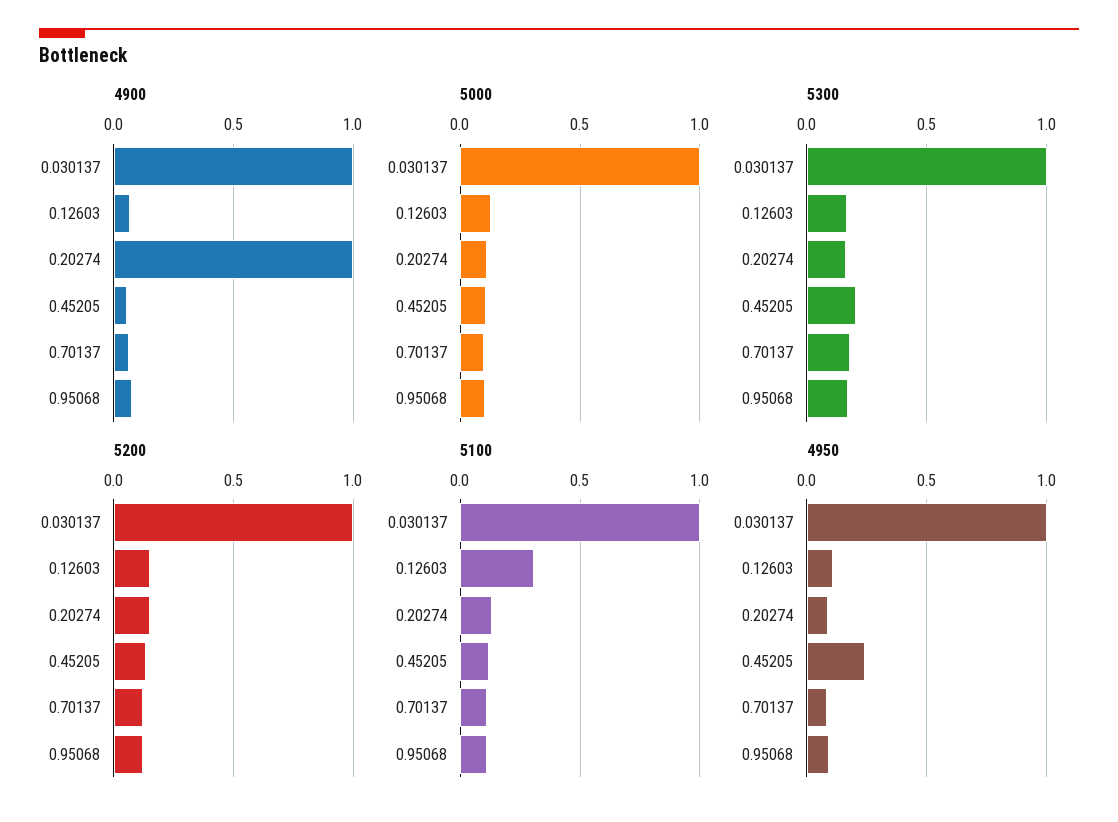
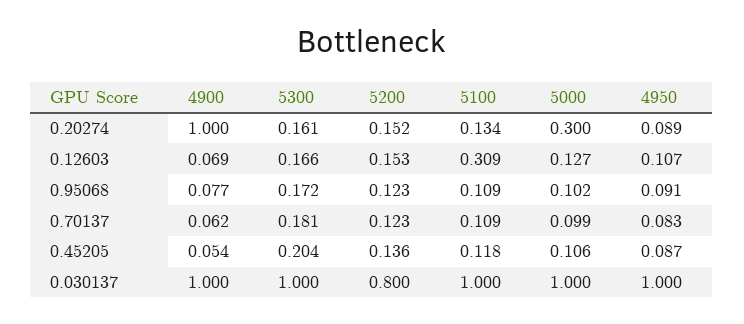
  {
    "4900": {
      "0.030137": 1,
      "0.12603": 0.069,
      "0.20274": 1,
      "0.45205": 0.054,
      "0.70137": 0.062,
      "0.95068": 0.077
    },
    "5000": {
      "0.030137": 1,
      "0.12603": 0.127,
-     "0.20274": 0.1,
+     "0.20274": 0.3,
      "0.45205": 0.106,
      "0.70137": 0.099,
      "0.95068": 0.102
    },
    "5300": {
      "0.030137": 1,
      "0.12603": 0.166,
      "0.20274": 0.161,
      "0.45205": 0.204,
      "0.70137": 0.181,
      "0.95068": 0.172
    },
    "5200": {
-     "0.030137": 1,
+     "0.030137": 0.8,
      "0.12603": 0.153,
      "0.20274": 0.152,
      "0.45205": 0.136,
      "0.70137": 0.123,
      "0.95068": 0.123
    },
    "5100": {
      "0.030137": 1,
      "0.12603": 0.309,
      "0.20274": 0.134,
      "0.45205": 0.118,
      "0.70137": 0.109,
      "0.95068": 0.109
    },
    "4950": {
      "0.030137": 1,
      "0.12603": 0.107,
      "0.20274": 0.089,
-     "0.45205": 0.25,
+     "0.45205": 0.087,
      "0.70137": 0.083,
      "0.95068": 0.091
    }
  }

